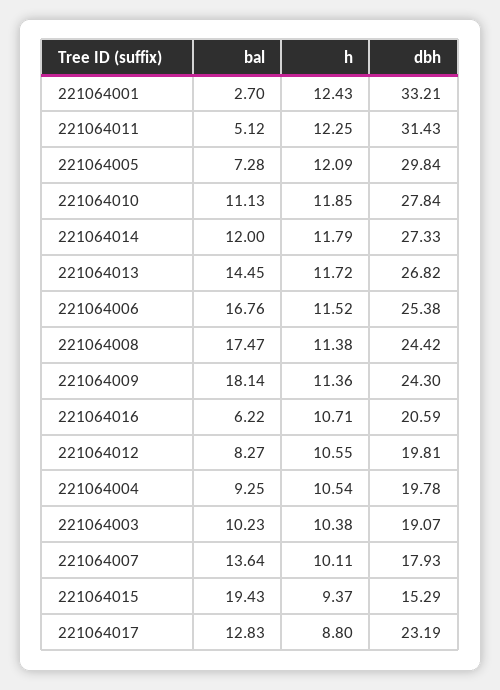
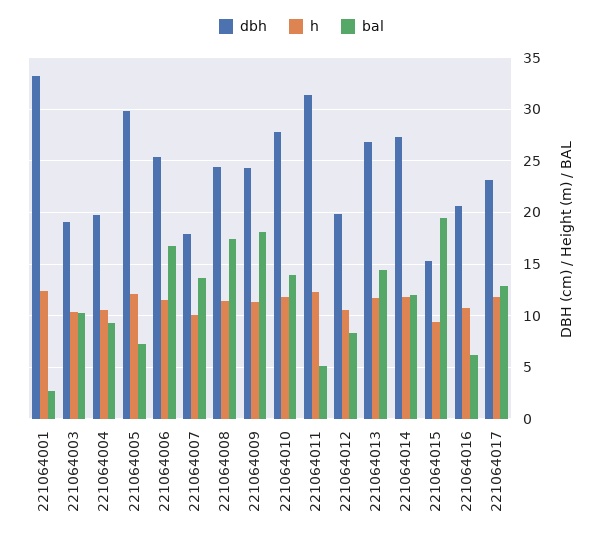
  {
    "bal": {
      "221064001": 2.7,
      "221064011": 5.12,
      "221064005": 7.28,
-     "221064010": 11.13,
+     "221064010": 14,
      "221064014": 12,
      "221064013": 14.45,
      "221064006": 16.76,
      "221064008": 17.47,
      "221064009": 18.14,
      "221064016": 6.22,
      "221064012": 8.27,
      "221064004": 9.25,
      "221064003": 10.23,
      "221064007": 13.64,
      "221064015": 19.43,
      "221064017": 12.83
    },
    "h": {
      "221064001": 12.43,
      "221064011": 12.25,
      "221064005": 12.09,
      "221064010": 11.85,
      "221064014": 11.79,
      "221064013": 11.72,
      "221064006": 11.52,
      "221064008": 11.38,
      "221064009": 11.36,
      "221064016": 10.71,
      "221064012": 10.55,
      "221064004": 10.54,
      "221064003": 10.38,
      "221064007": 10.11,
      "221064015": 9.37,
-     "221064017": 8.8
+     "221064017": 12
    },
    "dbh": {
      "221064001": 33.21,
      "221064011": 31.43,
      "221064005": 29.84,
      "221064010": 27.84,
      "221064014": 27.33,
      "221064013": 26.82,
      "221064006": 25.38,
      "221064008": 24.42,
      "221064009": 24.3,
      "221064016": 20.59,
      "221064012": 19.81,
      "221064004": 19.78,
      "221064003": 19.07,
      "221064007": 17.93,
      "221064015": 15.29,
      "221064017": 23.19
    }
  }

